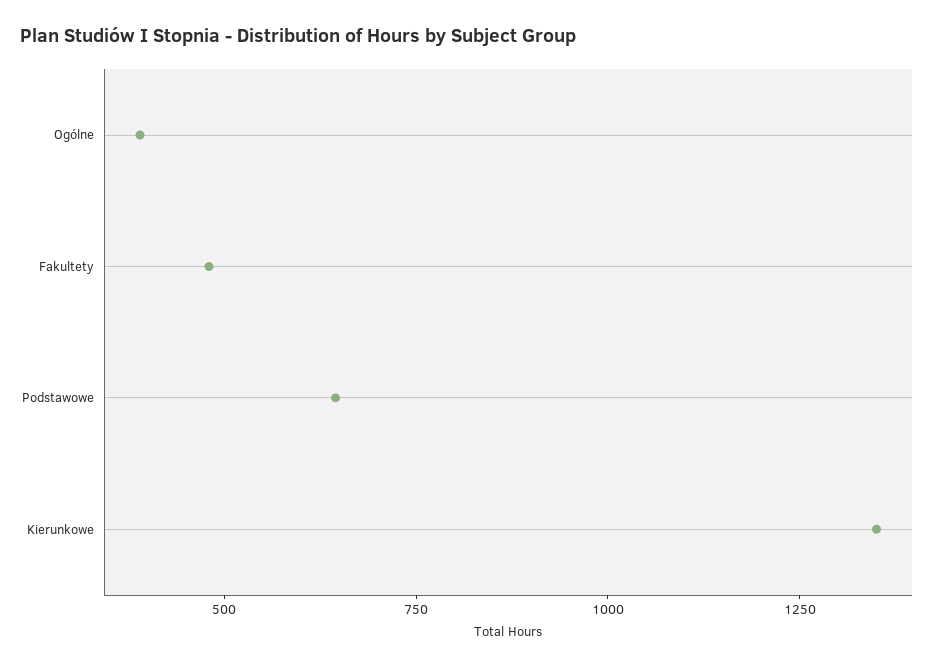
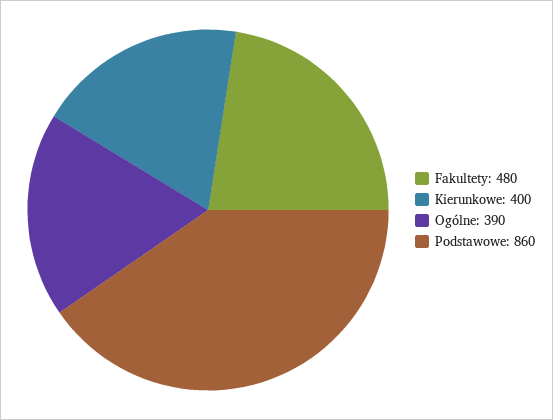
  {
    "Ogólne": 390,
    "Fakultety": 480,
-   "Podstawowe": 650,
+   "Podstawowe": 860,
-   "Kierunkowe": 1350
+   "Kierunkowe": 400
  }

